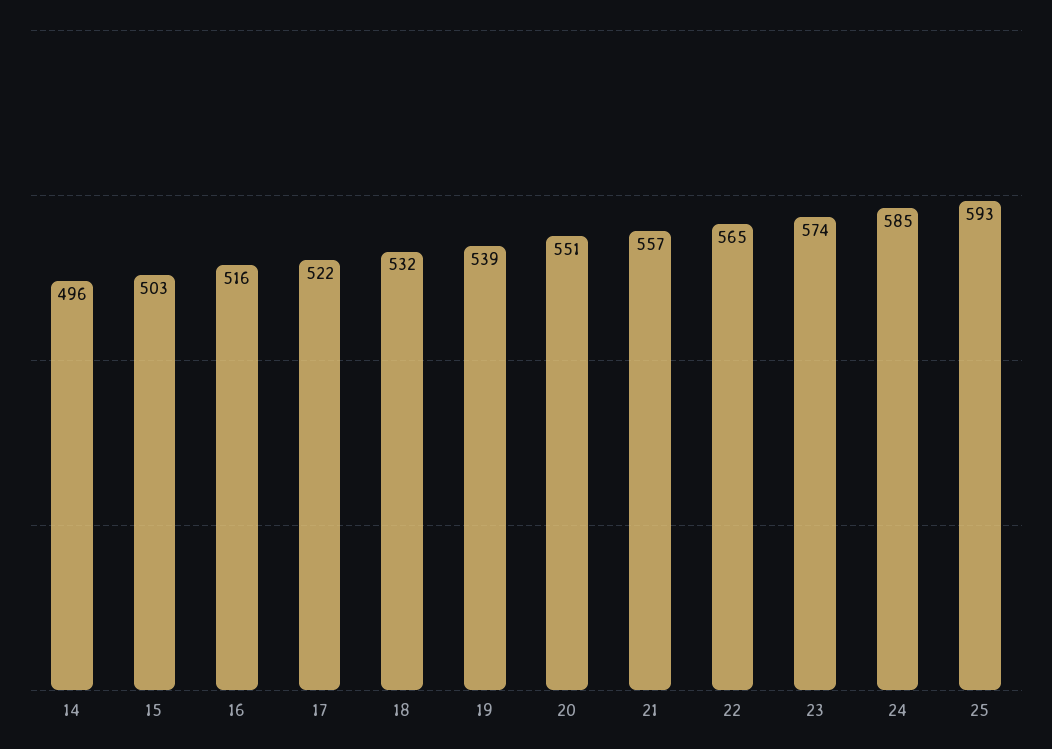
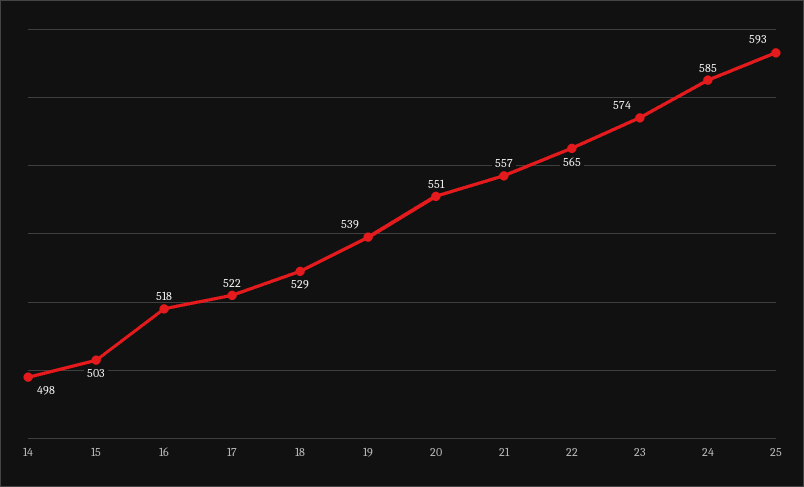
  {
-   "14": 496,
+   "14": 498,
    "15": 503,
-   "16": 516,
+   "16": 518,
    "17": 522,
-   "18": 532,
+   "18": 529,
    "19": 539,
    "20": 551,
    "21": 557,
    "22": 565,
    "23": 574,
    "24": 585,
    "25": 593
  }

